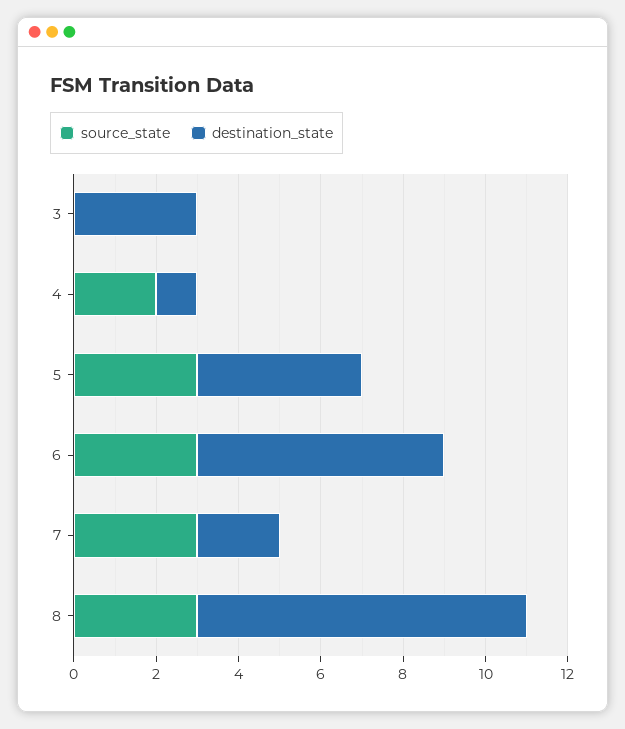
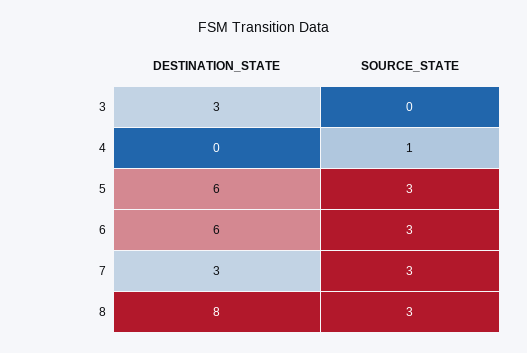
  {
    "source_state": {
      "3": 0,
-     "4": 2,
+     "4": 1,
      "5": 3,
      "6": 3,
      "7": 3,
      "8": 3
    },
    "destination_state": {
      "3": 3,
-     "4": 1,
+     "4": 0,
-     "5": 4,
+     "5": 6,
      "6": 6,
-     "7": 2,
+     "7": 3,
      "8": 8
    }
  }

